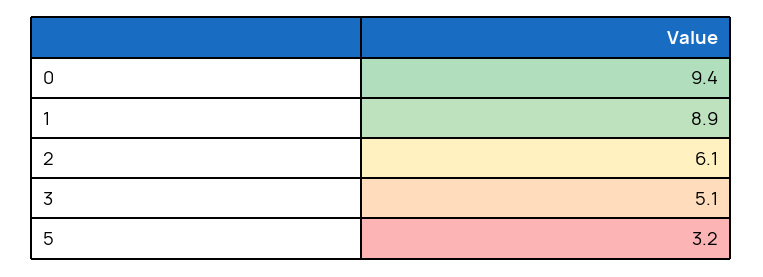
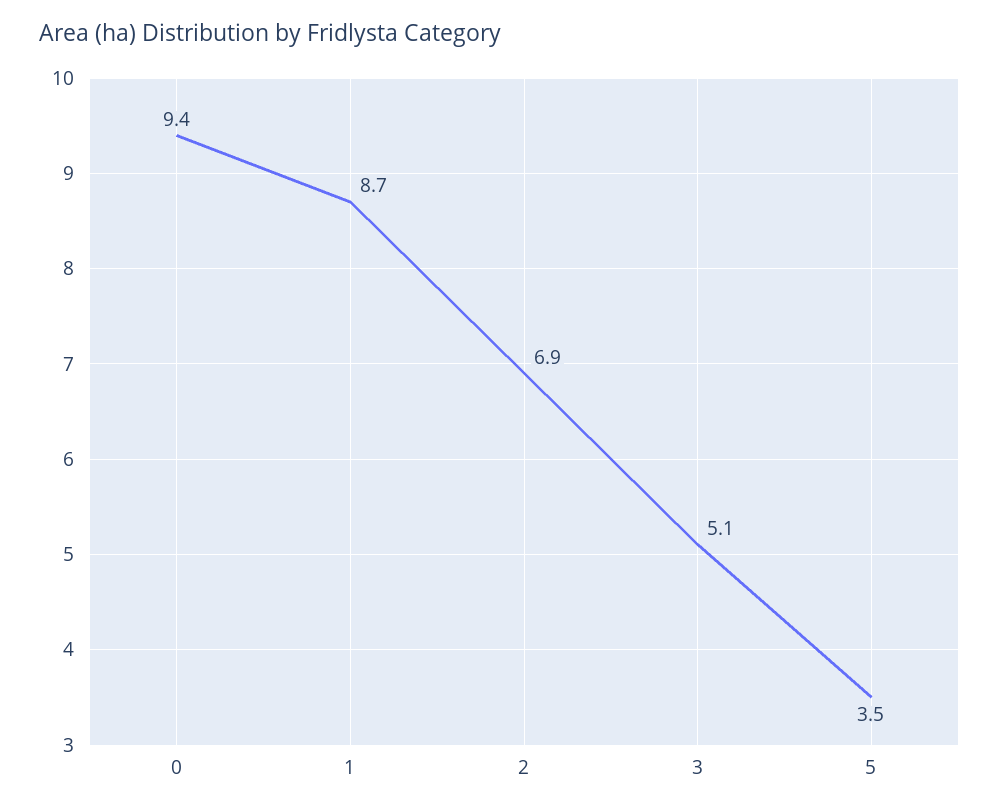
  {
    "0": 9.4,
-   "1": 8.9,
+   "1": 8.7,
-   "2": 6.1,
+   "2": 6.9,
    "3": 5.1,
-   "5": 3.2
+   "5": 3.5
  }

